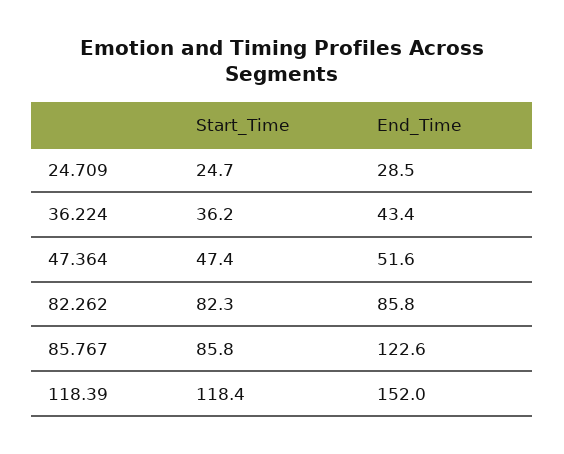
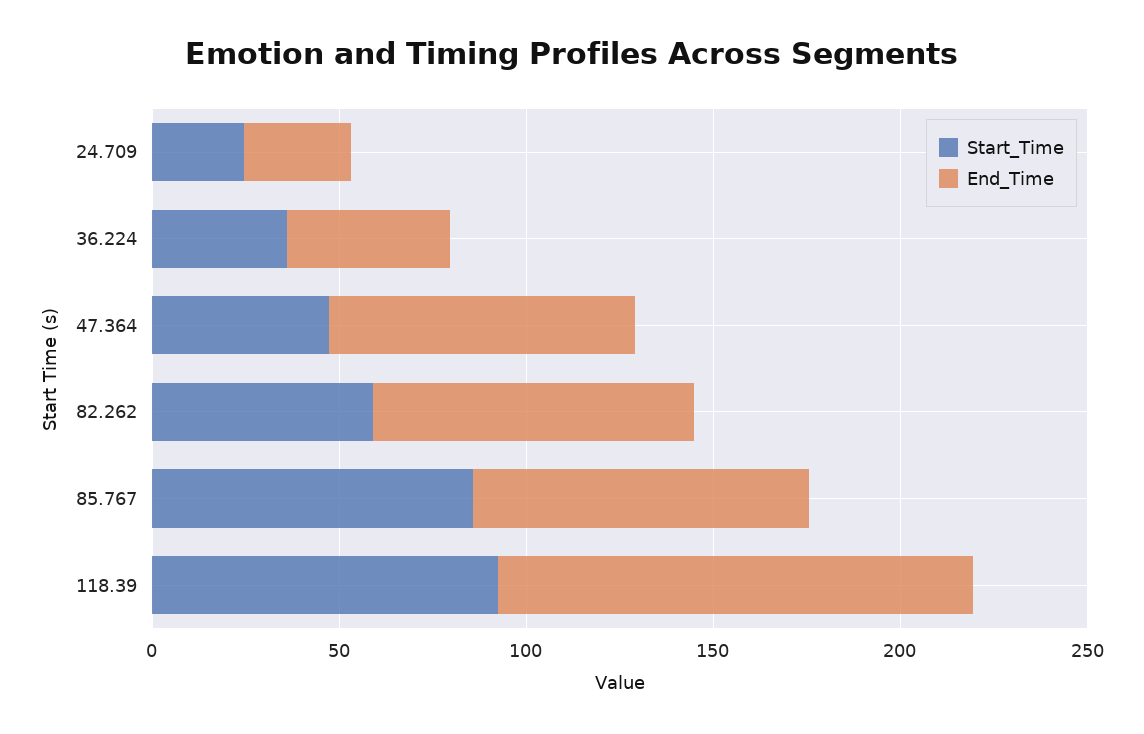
  {
    "Start_Time": {
      "24.709": 24.7,
      "36.224": 36.2,
      "47.364": 47.4,
-     "82.262": 82.3,
+     "82.262": 60,
      "85.767": 85.8,
-     "118.39": 118.4
+     "118.39": 90
    },
    "End_Time": {
      "24.709": 28.5,
      "36.224": 43.4,
-     "47.364": 51.6,
+     "47.364": 80,
      "82.262": 85.8,
-     "85.767": 122.6,
+     "85.767": 90,
-     "118.39": 152
+     "118.39": 130
    }
  }

